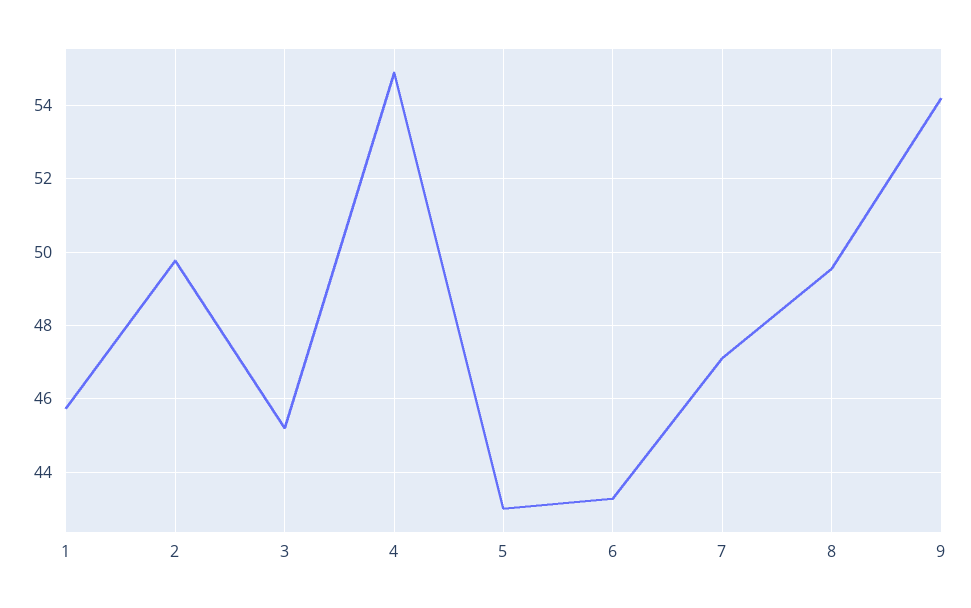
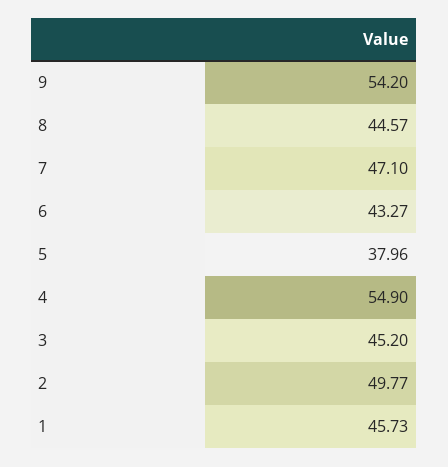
  {
    "1": 45.73,
    "2": 49.77,
    "3": 45.2,
    "4": 54.9,
-   "5": 43,
+   "5": 37.96,
    "6": 43.27,
    "7": 47.1,
-   "8": 49.6,
+   "8": 44.57,
    "9": 54.2
  }

